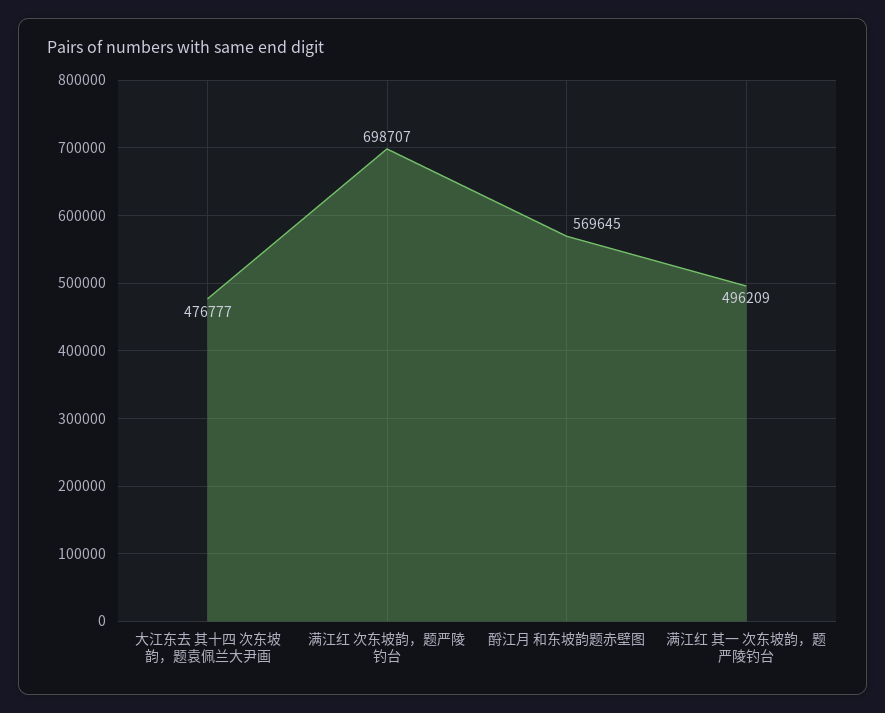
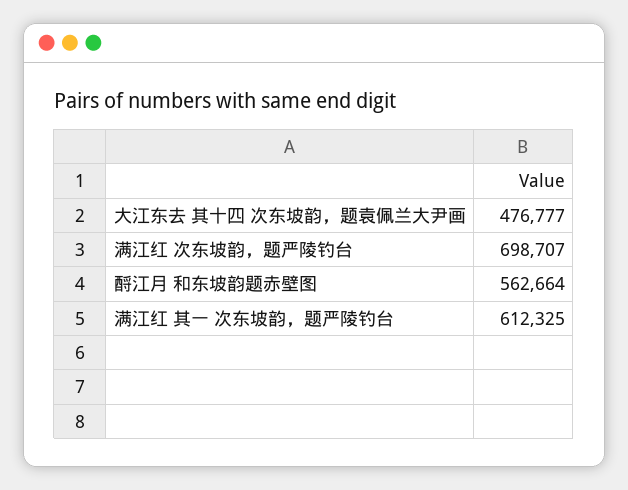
  {
    "大江东去 其十四 次东坡韵，题袁佩兰大尹画": 476777,
    "满江红 次东坡韵，题严陵钓台": 698707,
-   "酹江月 和东坡韵题赤壁图": 569645,
+   "酹江月 和东坡韵题赤壁图": 562664,
-   "满江红 其一 次东坡韵，题严陵钓台": 496209
+   "满江红 其一 次东坡韵，题严陵钓台": 612325
  }

